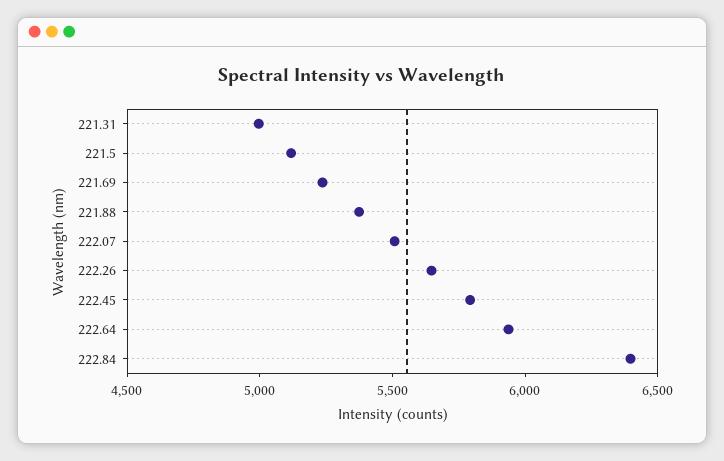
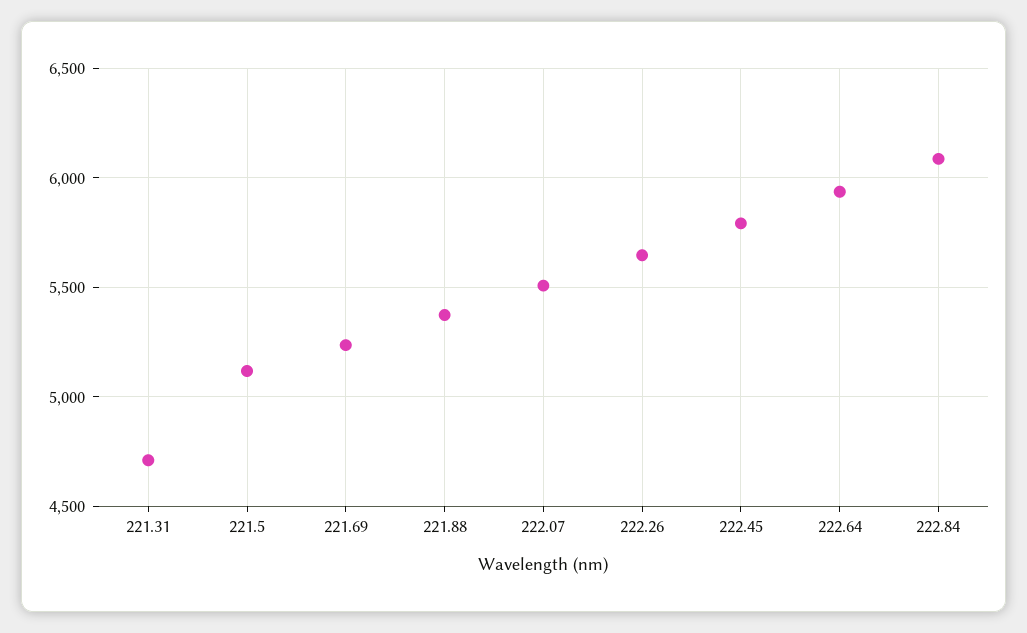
  {
-   "221.31": 5000,
+   "221.31": 4700,
    "221.5": 5100,
    "221.69": 5250,
    "221.88": 5350,
    "222.07": 5500,
    "222.26": 5650,
    "222.45": 5800,
    "222.64": 5950,
-   "222.84": 6400
+   "222.84": 6100
  }

